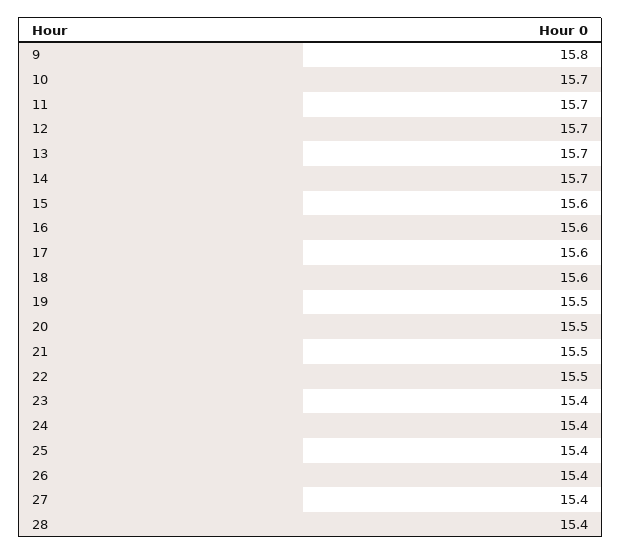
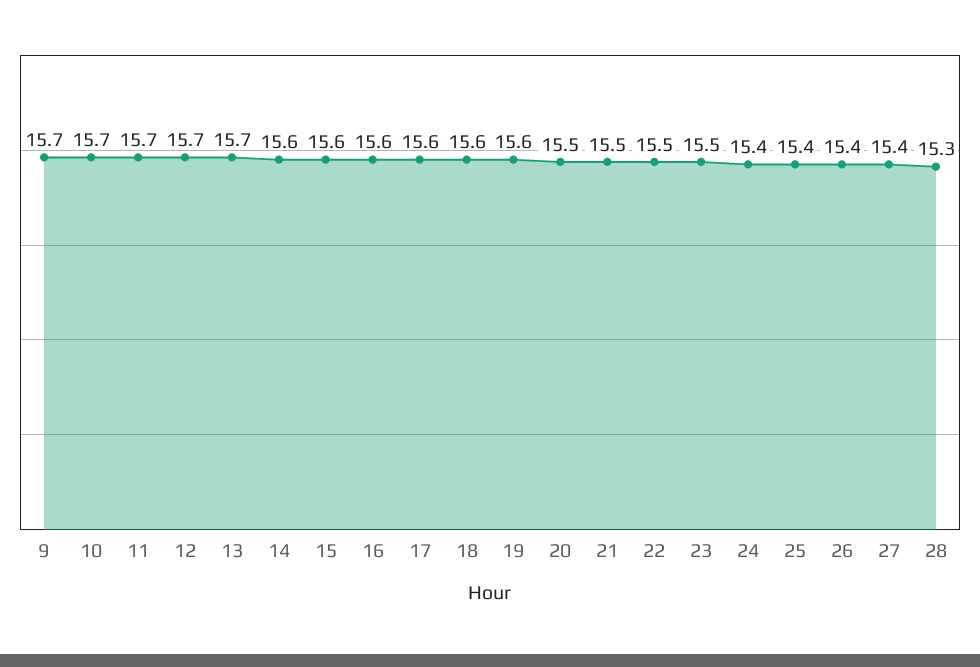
  {
-   "9": 15.8,
+   "9": 15.7,
    "10": 15.7,
    "11": 15.7,
    "12": 15.7,
    "13": 15.7,
-   "14": 15.7,
+   "14": 15.6,
    "15": 15.6,
    "16": 15.6,
    "17": 15.6,
    "18": 15.6,
-   "19": 15.5,
+   "19": 15.6,
    "20": 15.5,
    "21": 15.5,
    "22": 15.5,
-   "23": 15.4,
+   "23": 15.5,
    "24": 15.4,
    "25": 15.4,
    "26": 15.4,
    "27": 15.4,
-   "28": 15.4
+   "28": 15.3
  }

